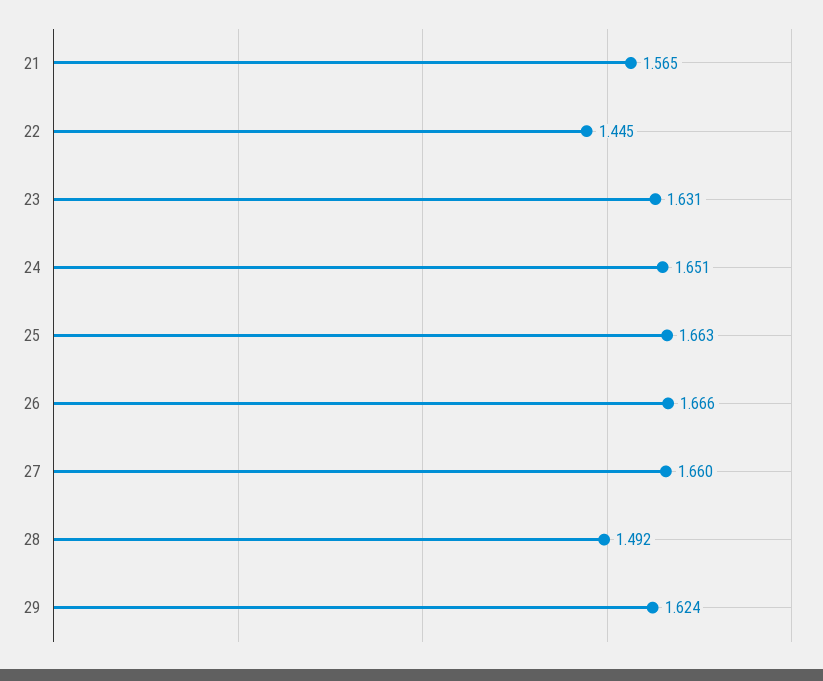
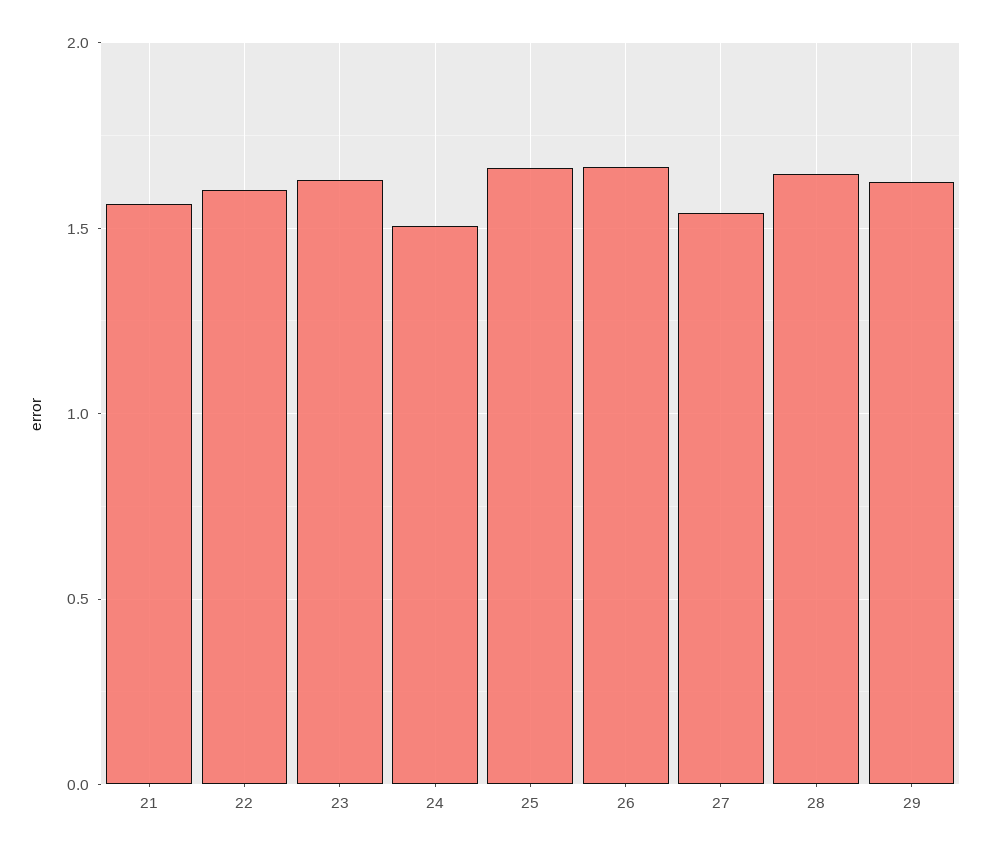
  {
    "21": 1.565,
-   "22": 1.445,
+   "22": 1.6,
    "23": 1.631,
-   "24": 1.651,
+   "24": 1.5,
    "25": 1.663,
    "26": 1.666,
-   "27": 1.66,
+   "27": 1.55,
-   "28": 1.492,
+   "28": 1.65,
    "29": 1.624
  }

